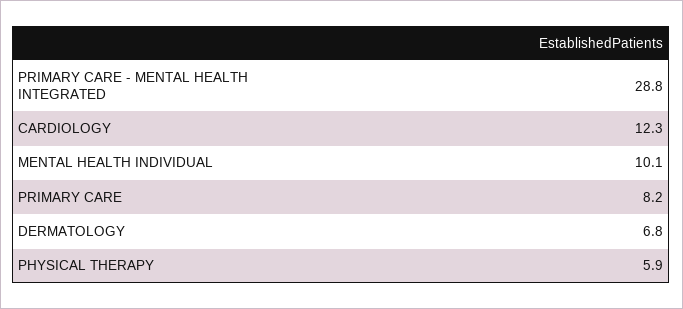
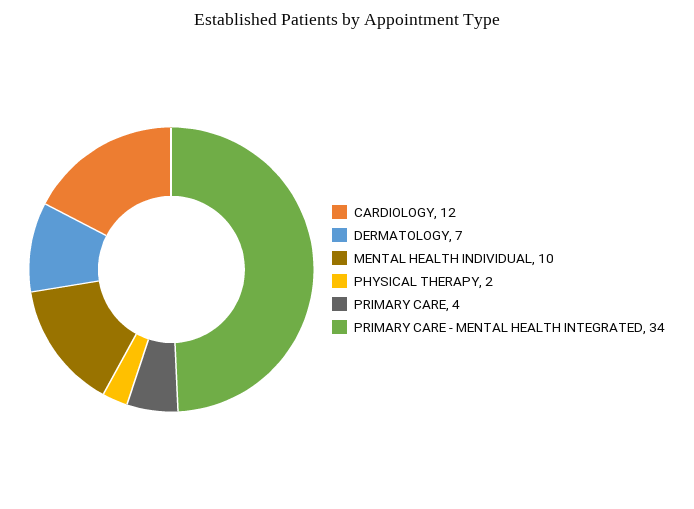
  {
-   "PRIMARY CARE - MENTAL HEALTH INTEGRATED": 28.8,
+   "PRIMARY CARE - MENTAL HEALTH INTEGRATED": 34,
    "CARDIOLOGY": 12.3,
    "MENTAL HEALTH INDIVIDUAL": 10.1,
-   "PRIMARY CARE": 8.2,
+   "PRIMARY CARE": 4,
    "DERMATOLOGY": 6.8,
-   "PHYSICAL THERAPY": 5.9
+   "PHYSICAL THERAPY": 2
  }

